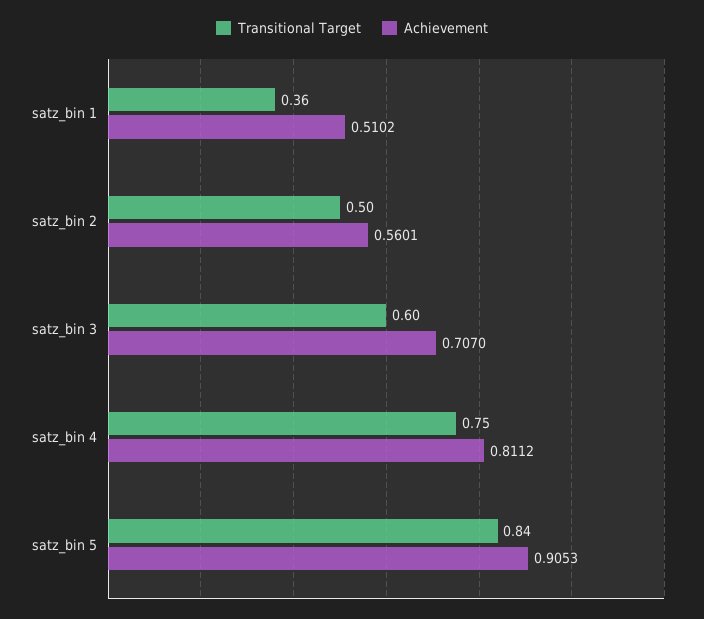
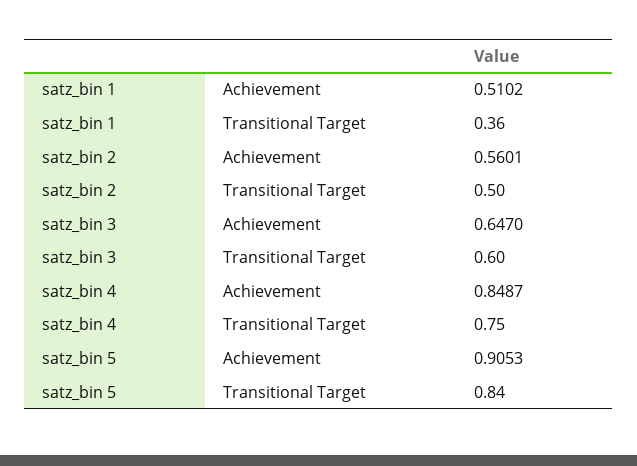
  {
    "Transitional Target": {
      "satz_bin 1": 0.36,
      "satz_bin 2": 0.5,
      "satz_bin 3": 0.6,
      "satz_bin 4": 0.75,
      "satz_bin 5": 0.84
    },
    "Achievement": {
      "satz_bin 1": 0.5102,
      "satz_bin 2": 0.5601,
-     "satz_bin 3": 0.707,
+     "satz_bin 3": 0.647,
-     "satz_bin 4": 0.8112,
+     "satz_bin 4": 0.8487,
      "satz_bin 5": 0.9053
    }
  }

